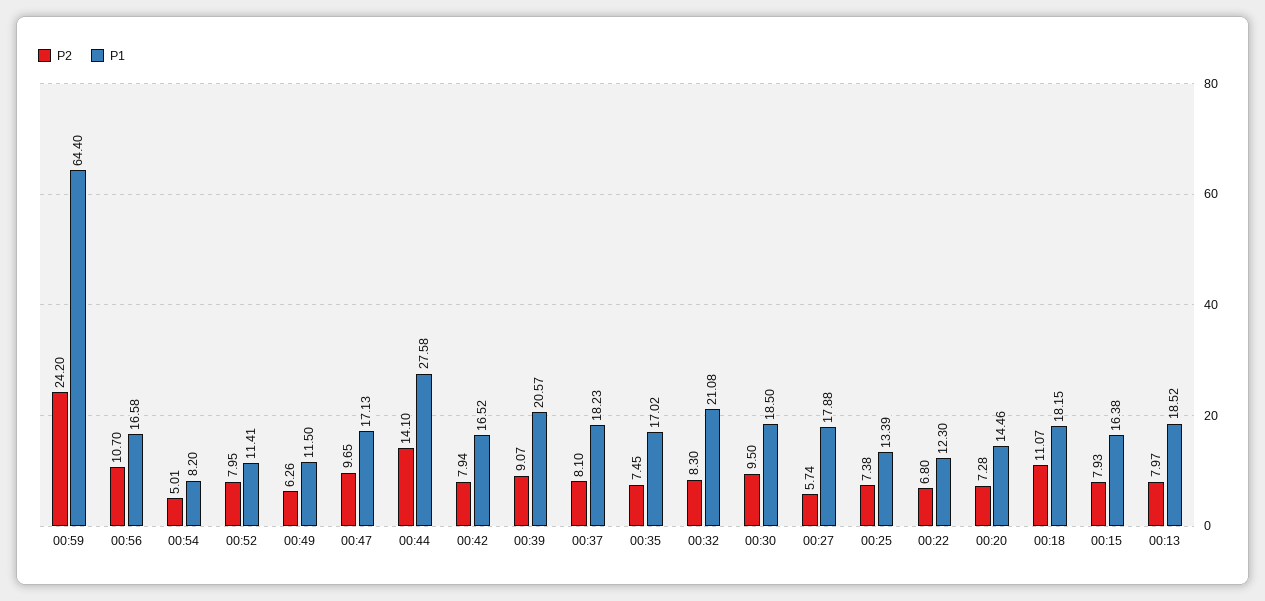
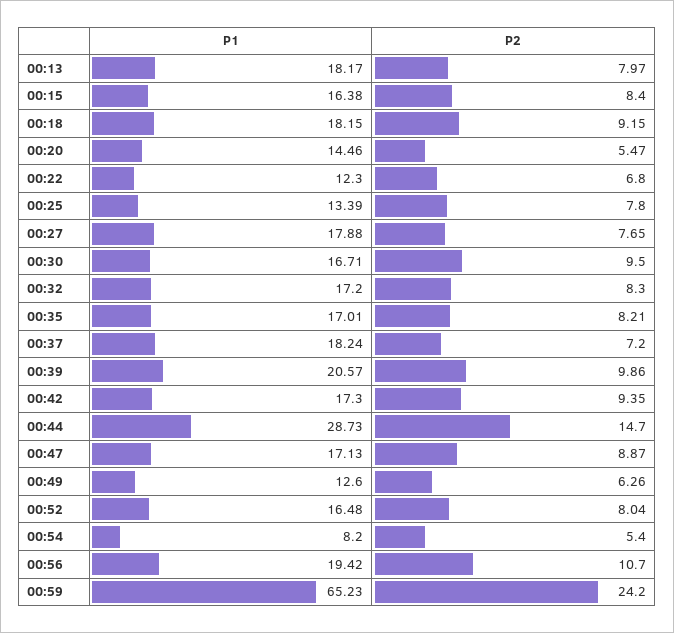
  {
    "P2": {
      "00:59": 24.2,
      "00:56": 10.7,
-     "00:54": 5.01,
+     "00:54": 5.4,
-     "00:52": 7.95,
+     "00:52": 8.04,
      "00:49": 6.26,
-     "00:47": 9.65,
+     "00:47": 8.87,
-     "00:44": 14.1,
+     "00:44": 14.7,
-     "00:42": 7.94,
+     "00:42": 9.35,
-     "00:39": 9.07,
+     "00:39": 9.86,
-     "00:37": 8.1,
+     "00:37": 7.2,
-     "00:35": 7.45,
+     "00:35": 8.21,
      "00:32": 8.3,
      "00:30": 9.5,
-     "00:27": 5.74,
+     "00:27": 7.65,
-     "00:25": 7.38,
+     "00:25": 7.8,
      "00:22": 6.8,
-     "00:20": 7.28,
+     "00:20": 5.47,
-     "00:18": 11.07,
+     "00:18": 9.15,
-     "00:15": 7.93,
+     "00:15": 8.4,
      "00:13": 7.97
    },
    "P1": {
-     "00:59": 64.4,
+     "00:59": 65.23,
-     "00:56": 16.58,
+     "00:56": 19.42,
      "00:54": 8.2,
-     "00:52": 11.41,
+     "00:52": 16.48,
-     "00:49": 11.5,
+     "00:49": 12.6,
      "00:47": 17.13,
-     "00:44": 27.58,
+     "00:44": 28.73,
-     "00:42": 16.52,
+     "00:42": 17.3,
      "00:39": 20.57,
-     "00:37": 18.23,
+     "00:37": 18.24,
-     "00:35": 17.02,
+     "00:35": 17.01,
-     "00:32": 21.08,
+     "00:32": 17.2,
-     "00:30": 18.5,
+     "00:30": 16.71,
      "00:27": 17.88,
      "00:25": 13.39,
      "00:22": 12.3,
      "00:20": 14.46,
      "00:18": 18.15,
      "00:15": 16.38,
-     "00:13": 18.52
+     "00:13": 18.17
    }
  }

